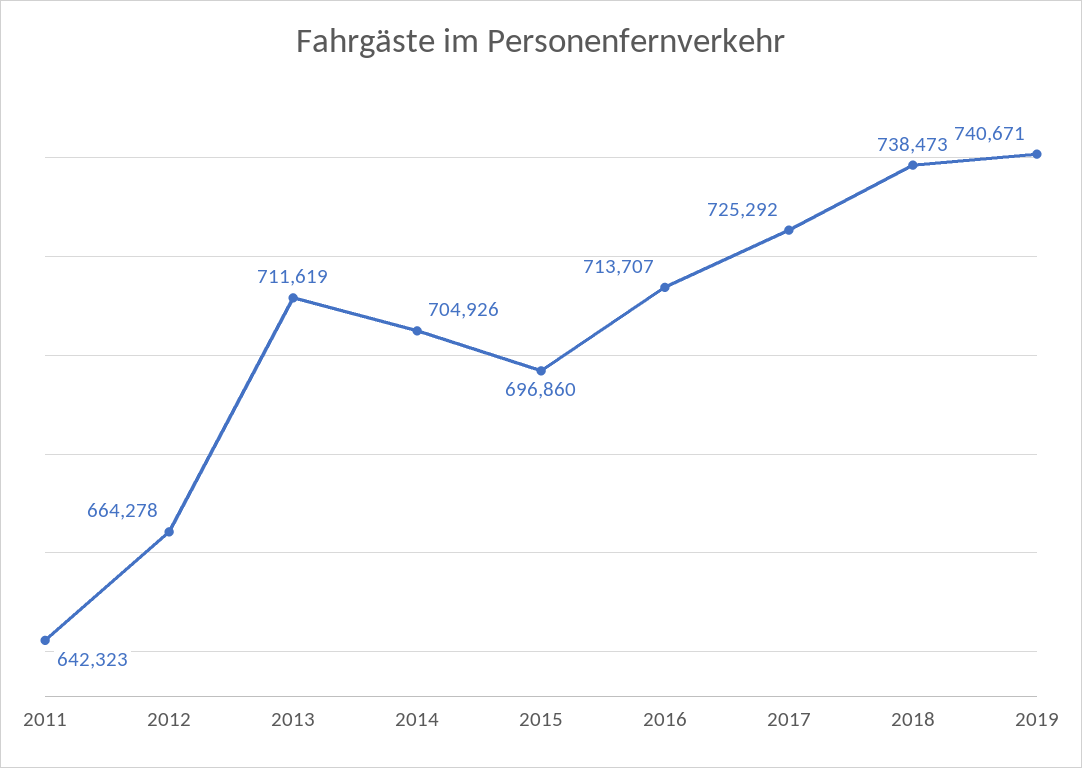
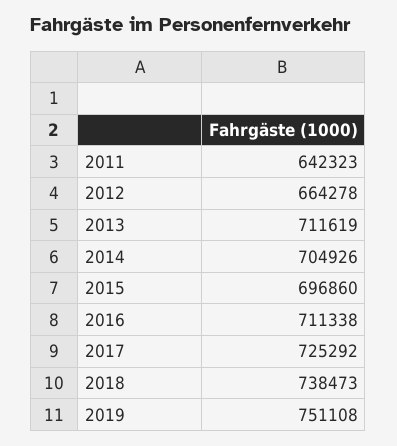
  {
    "2011": 642323,
    "2012": 664278,
    "2013": 711619,
    "2014": 704926,
    "2015": 696860,
-   "2016": 713707,
+   "2016": 711338,
    "2017": 725292,
    "2018": 738473,
-   "2019": 740671
+   "2019": 751108
  }

